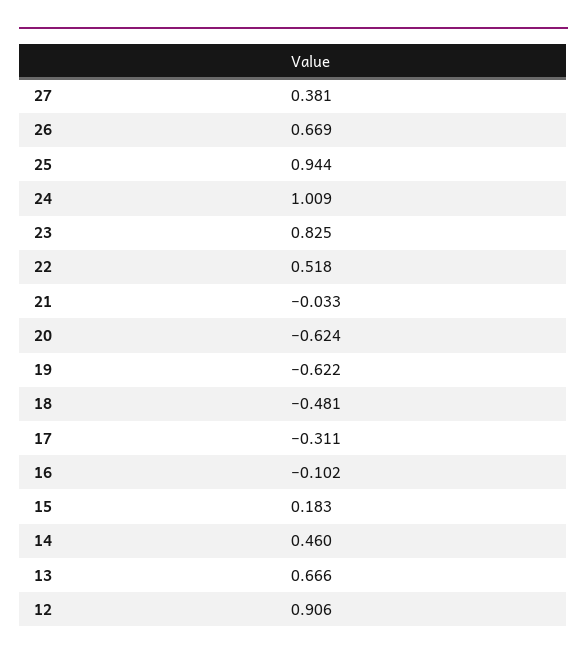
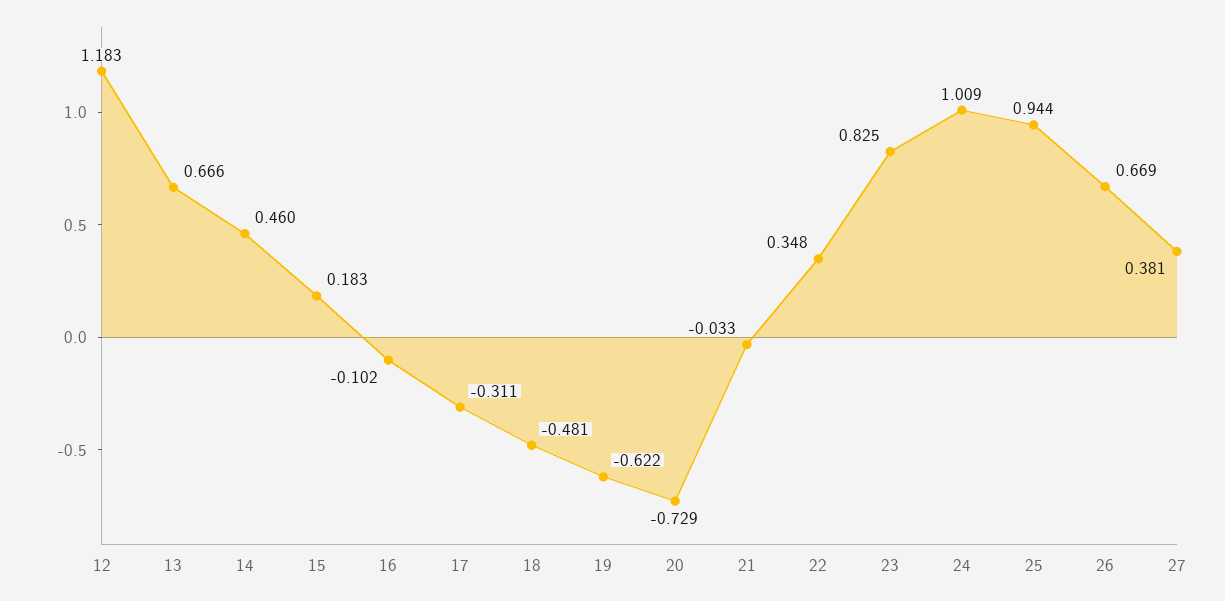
  {
    "27": 0.381,
    "26": 0.669,
    "25": 0.944,
    "24": 1.009,
    "23": 0.825,
-   "22": 0.518,
+   "22": 0.348,
    "21": -0.033,
-   "20": -0.624,
+   "20": -0.729,
    "19": -0.622,
    "18": -0.481,
    "17": -0.311,
    "16": -0.102,
    "15": 0.183,
    "14": 0.46,
    "13": 0.666,
-   "12": 0.906
+   "12": 1.183
  }

